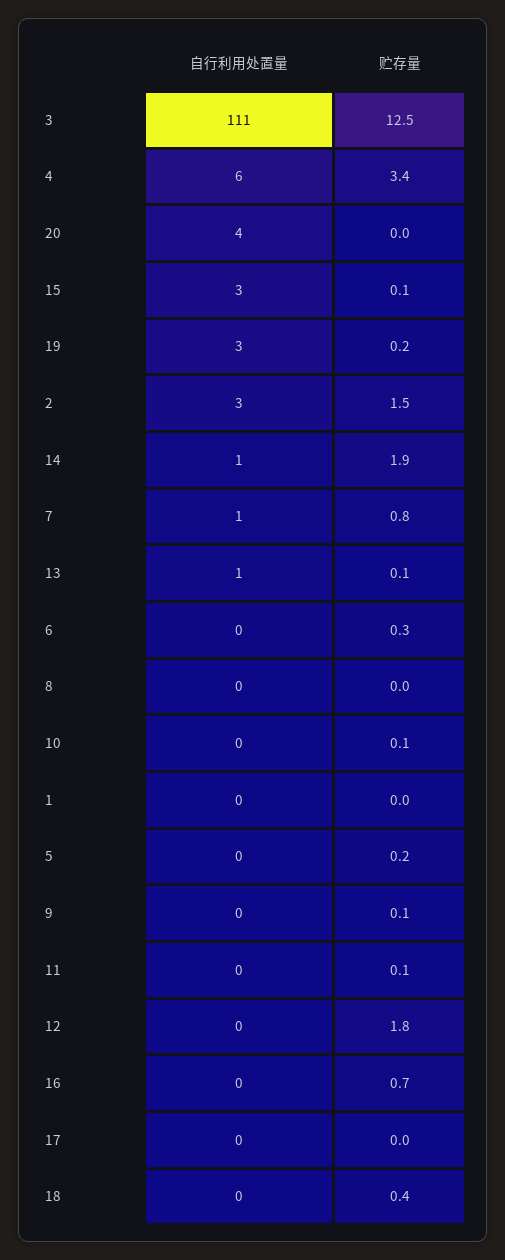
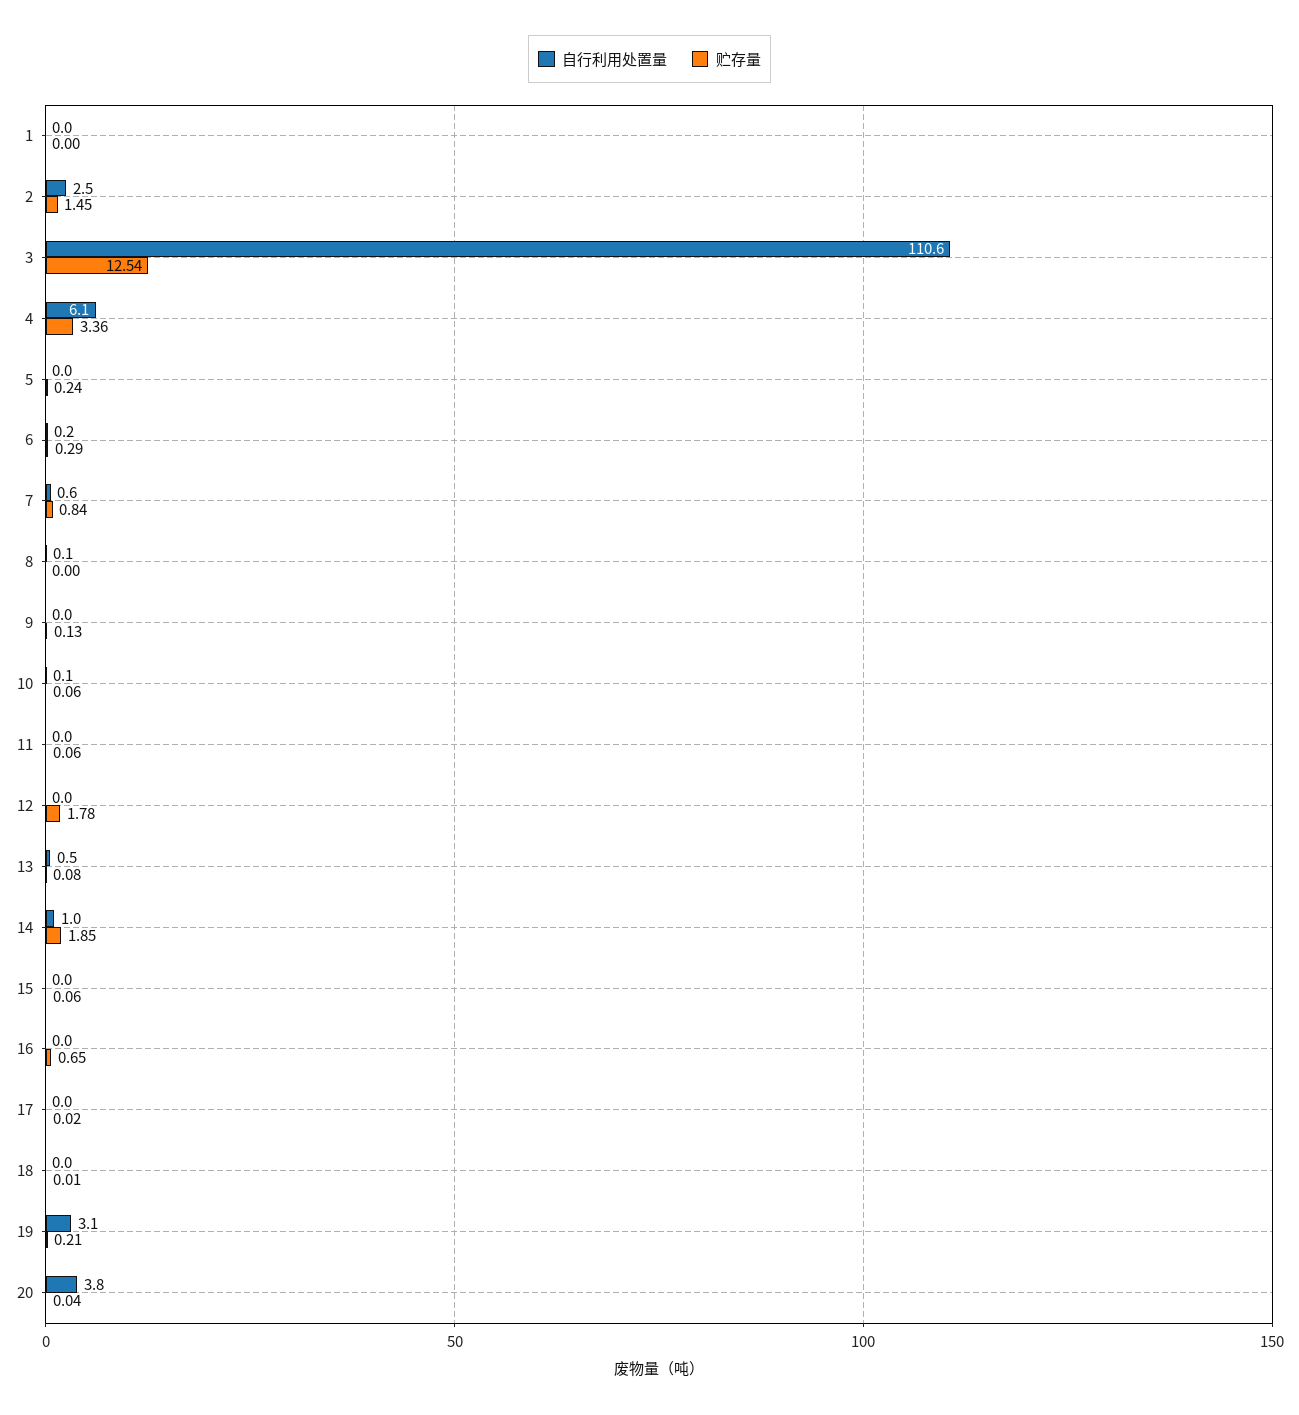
  {
    "自行利用处置量": {
      "3": 110.6,
      "4": 6.1,
      "20": 3.8,
-     "15": 3,
+     "15": 0,
      "19": 3.1,
      "2": 2.5,
      "14": 1,
      "7": 0.6,
      "13": 0.5,
      "6": 0.2,
      "8": 0.1,
      "10": 0.1,
      "1": 0,
      "5": 0,
      "9": 0,
      "11": 0,
      "12": 0,
      "16": 0,
      "17": 0,
      "18": 0
    },
    "贮存量": {
      "3": 12.54,
      "4": 3.36,
      "20": 0.04,
      "15": 0.06,
      "19": 0.21,
      "2": 1.45,
      "14": 1.85,
      "7": 0.84,
      "13": 0.08,
      "6": 0.29,
      "8": 0,
      "10": 0.06,
      "1": 0,
      "5": 0.24,
      "9": 0.13,
      "11": 0.06,
      "12": 1.78,
      "16": 0.65,
      "17": 0.02,
-     "18": 0.4
+     "18": 0.01
    }
  }

